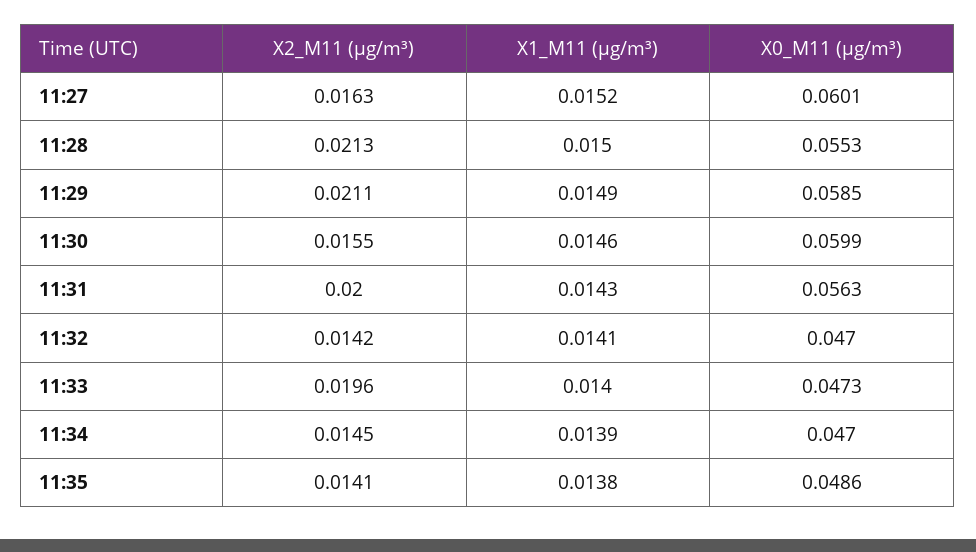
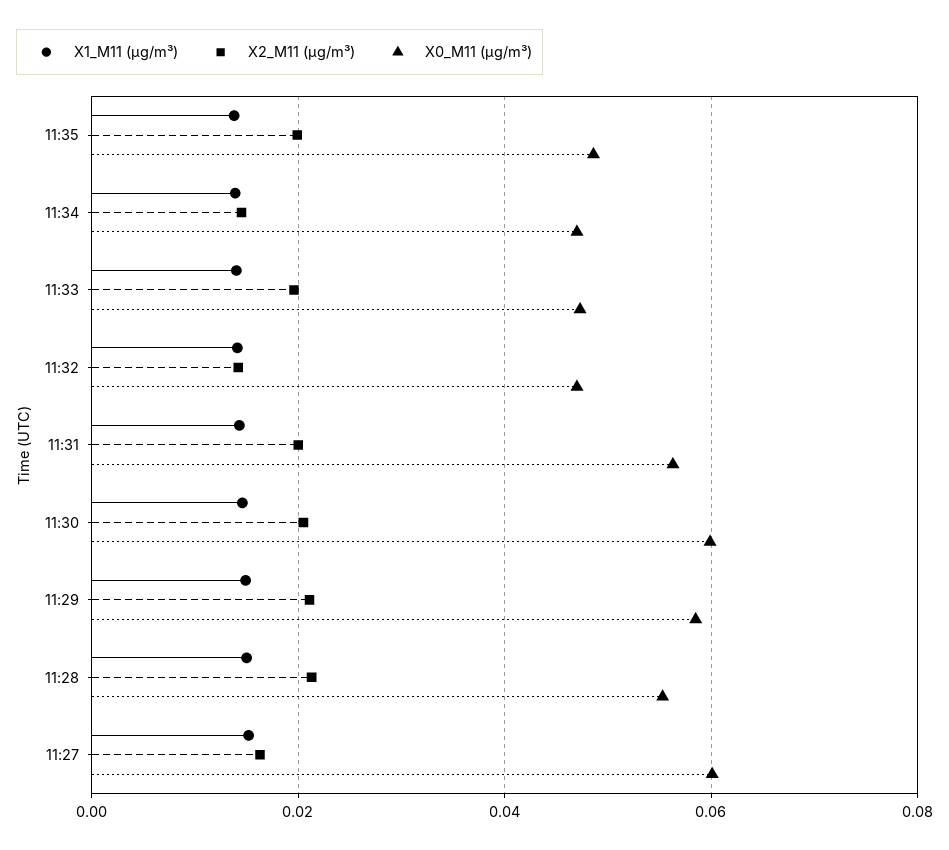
  {
    "X2_M11 (μg/m³)": {
      "11:27": 0.0163,
      "11:28": 0.0213,
      "11:29": 0.0211,
-     "11:30": 0.0155,
+     "11:30": 0.02,
      "11:31": 0.02,
      "11:32": 0.0142,
      "11:33": 0.0196,
      "11:34": 0.0145,
-     "11:35": 0.0141
+     "11:35": 0.02
    },
    "X1_M11 (μg/m³)": {
      "11:27": 0.0152,
      "11:28": 0.015,
      "11:29": 0.0149,
      "11:30": 0.0146,
      "11:31": 0.0143,
      "11:32": 0.0141,
      "11:33": 0.014,
      "11:34": 0.0139,
      "11:35": 0.0138
    },
    "X0_M11 (μg/m³)": {
      "11:27": 0.0601,
      "11:28": 0.0553,
      "11:29": 0.0585,
      "11:30": 0.0599,
      "11:31": 0.0563,
      "11:32": 0.047,
      "11:33": 0.0473,
      "11:34": 0.047,
      "11:35": 0.0486
    }
  }

